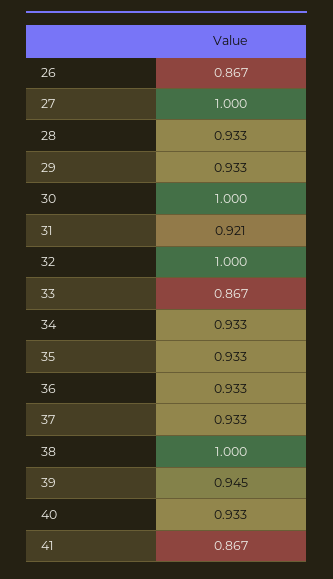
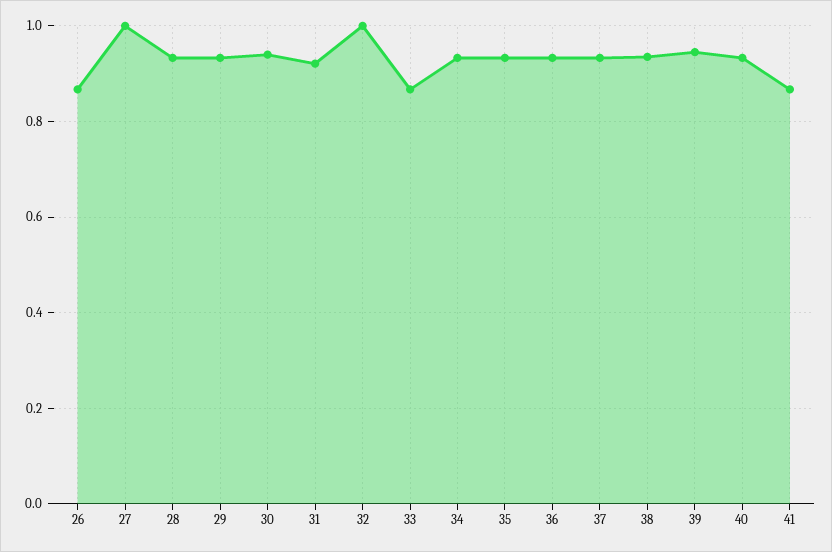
  {
    "26": 0.867,
    "27": 1,
    "28": 0.933,
    "29": 0.933,
-   "30": 1,
+   "30": 0.94,
    "31": 0.921,
    "32": 1,
    "33": 0.867,
    "34": 0.933,
    "35": 0.933,
    "36": 0.933,
    "37": 0.933,
-   "38": 1,
+   "38": 0.94,
    "39": 0.945,
    "40": 0.933,
    "41": 0.867
  }

